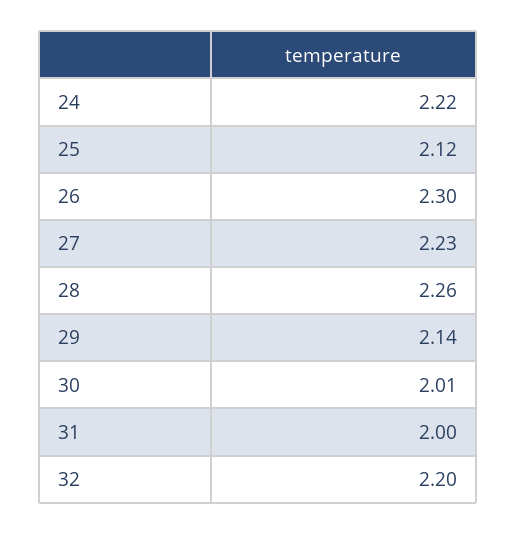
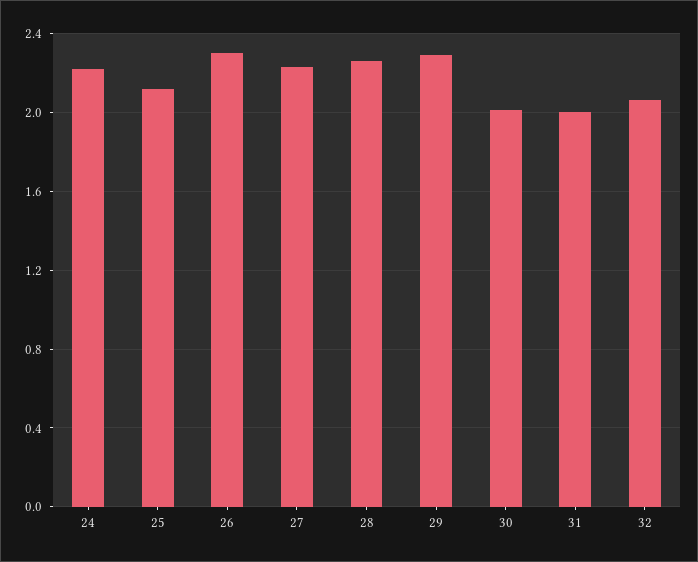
  {
    "24": 2.22,
    "25": 2.12,
    "26": 2.3,
    "27": 2.23,
    "28": 2.26,
-   "29": 2.14,
+   "29": 2.3,
    "30": 2.01,
    "31": 2,
-   "32": 2.2
+   "32": 2.05
  }

